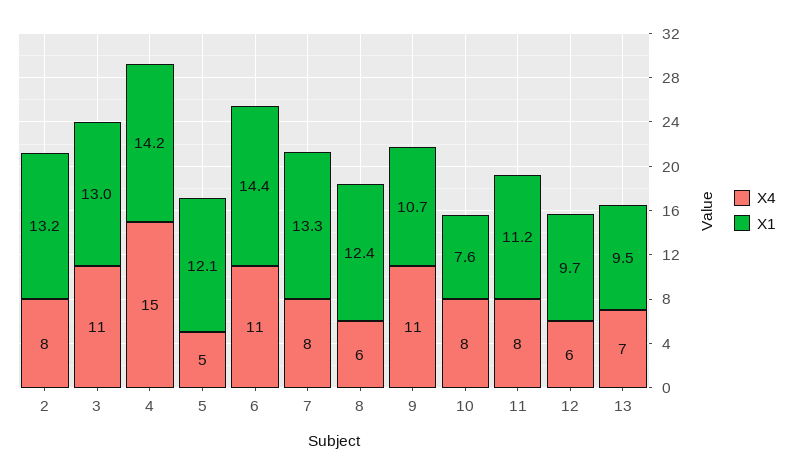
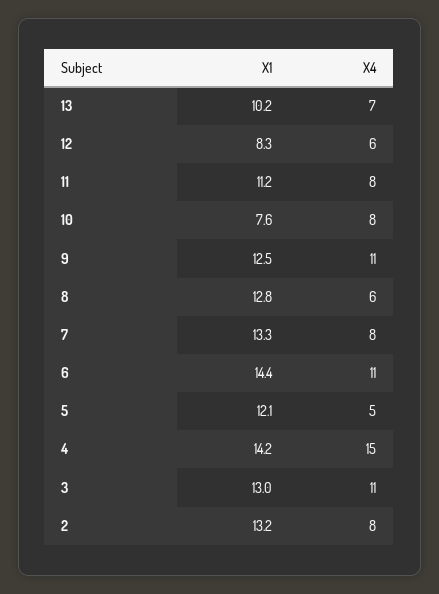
  {
    "X4": {
      "2": 8,
      "3": 11,
      "4": 15,
      "5": 5,
      "6": 11,
      "7": 8,
      "8": 6,
      "9": 11,
      "10": 8,
      "11": 8,
      "12": 6,
      "13": 7
    },
    "X1": {
      "2": 13.2,
      "3": 13,
      "4": 14.2,
      "5": 12.1,
      "6": 14.4,
      "7": 13.3,
-     "8": 12.4,
+     "8": 12.8,
-     "9": 10.7,
+     "9": 12.5,
      "10": 7.6,
      "11": 11.2,
-     "12": 9.7,
+     "12": 8.3,
-     "13": 9.5
+     "13": 10.2
    }
  }

